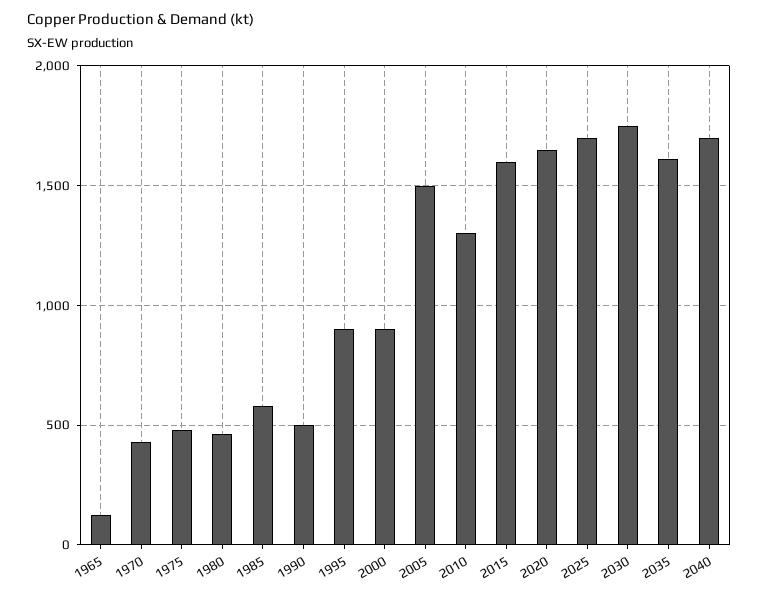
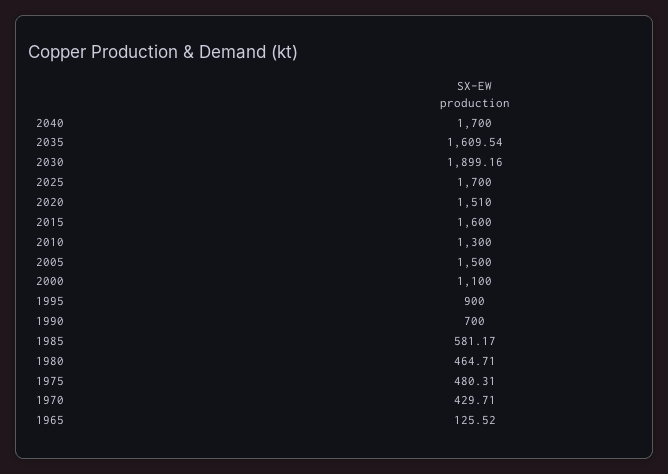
  {
    "1965": 125.52,
    "1970": 429.71,
    "1975": 480.31,
    "1980": 464.71,
    "1985": 581.17,
-   "1990": 500,
+   "1990": 700,
    "1995": 900,
-   "2000": 900,
+   "2000": 1100,
    "2005": 1500,
    "2010": 1300,
    "2015": 1600,
-   "2020": 1650,
+   "2020": 1510,
    "2025": 1700,
-   "2030": 1750,
+   "2030": 1899.16,
    "2035": 1609.54,
    "2040": 1700
  }

